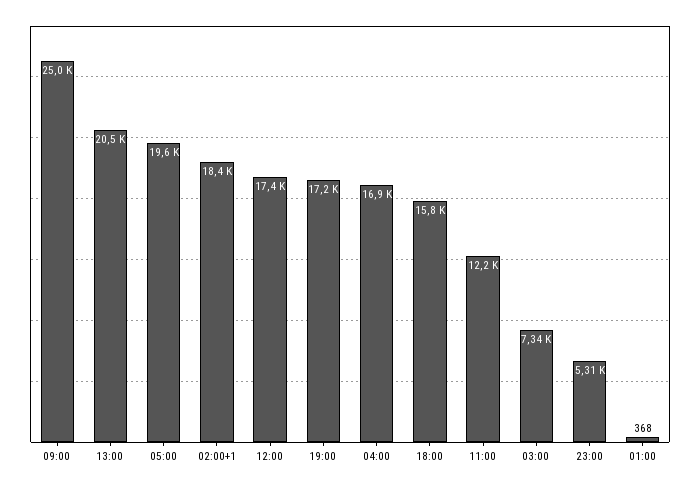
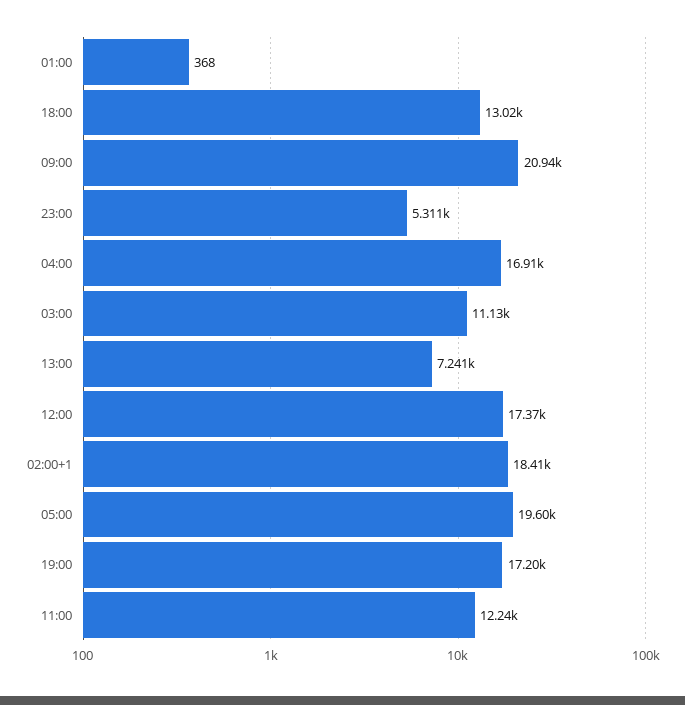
  {
-   "09:00": 25000,
+   "09:00": 20940,
-   "13:00": 20500,
+   "13:00": 7241,
    "05:00": 19600,
    "02:00+1": 18410,
    "12:00": 17370,
    "19:00": 17200,
    "04:00": 16910,
-   "18:00": 15800,
+   "18:00": 13020,
    "11:00": 12240,
-   "03:00": 7340,
+   "03:00": 11130,
    "23:00": 5311,
    "01:00": 368
  }

